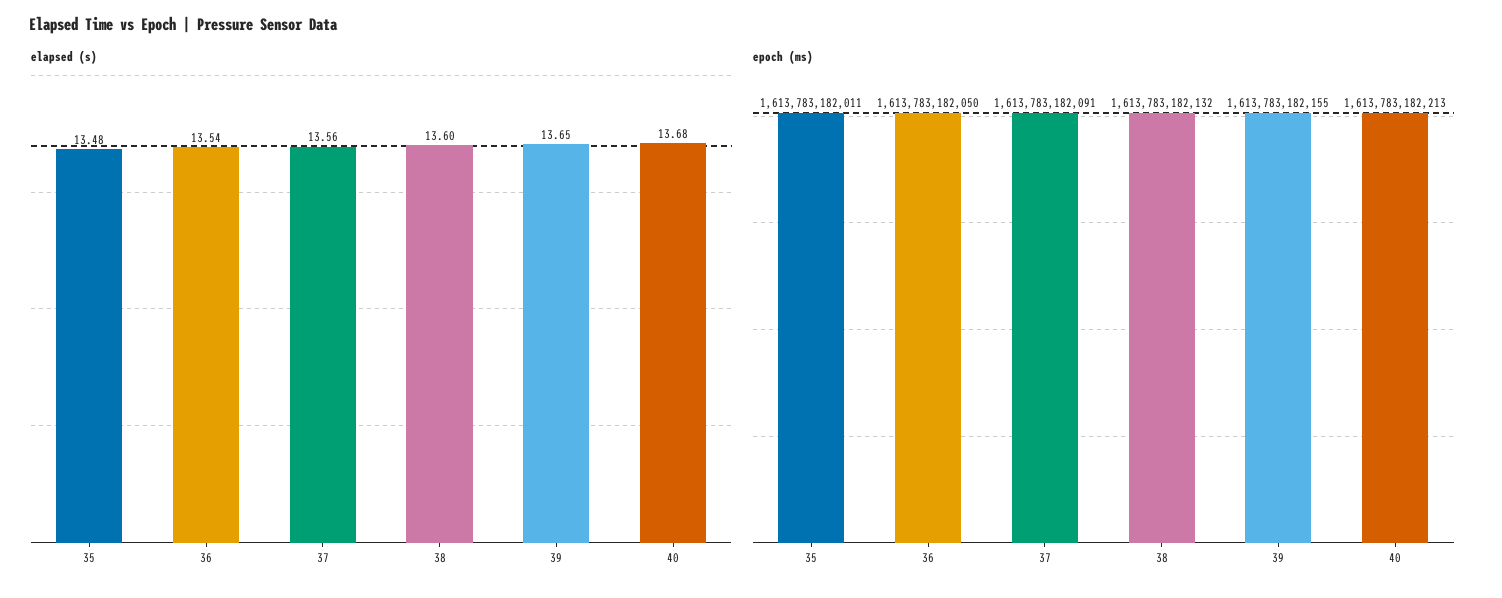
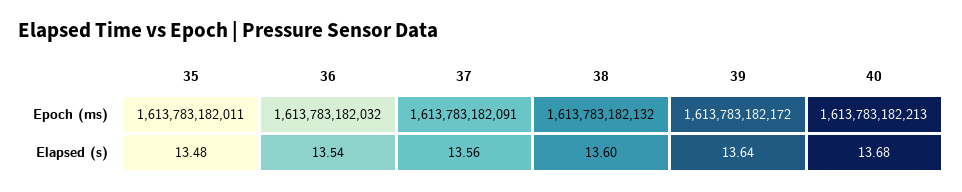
  {
    "elapsed (s)": {
      "35": 13.48,
      "36": 13.54,
      "37": 13.56,
      "38": 13.6,
-     "39": 13.65,
+     "39": 13.64,
      "40": 13.68
    },
    "epoch (ms)": {
      "35": 1613783182011,
-     "36": 1613783182050,
+     "36": 1613783182032,
      "37": 1613783182091,
      "38": 1613783182132,
-     "39": 1613783182155,
+     "39": 1613783182172,
      "40": 1613783182213
    }
  }

